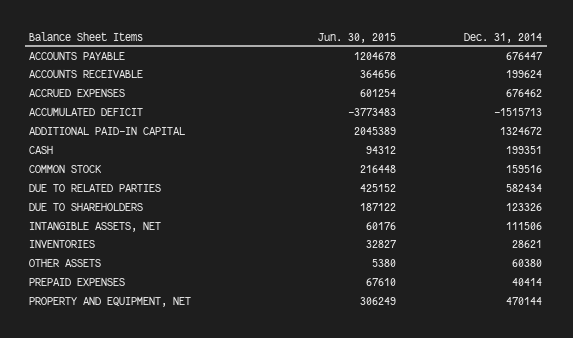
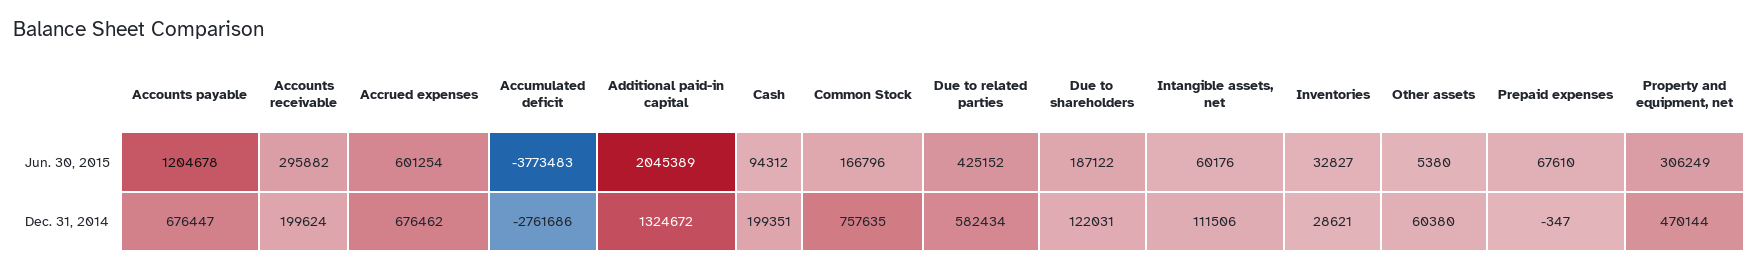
  {
    "Jun. 30, 2015": {
      "ACCOUNTS PAYABLE": 1204678,
-     "ACCOUNTS RECEIVABLE": 364656,
+     "ACCOUNTS RECEIVABLE": 295882,
      "ACCRUED EXPENSES": 601254,
      "ACCUMULATED DEFICIT": -3773483,
      "ADDITIONAL PAID-IN CAPITAL": 2045389,
      "CASH": 94312,
-     "COMMON STOCK": 216448,
+     "COMMON STOCK": 166796,
      "DUE TO RELATED PARTIES": 425152,
      "DUE TO SHAREHOLDERS": 187122,
      "INTANGIBLE ASSETS, NET": 60176,
      "INVENTORIES": 32827,
      "OTHER ASSETS": 5380,
      "PREPAID EXPENSES": 67610,
      "PROPERTY AND EQUIPMENT, NET": 306249
    },
    "Dec. 31, 2014": {
      "ACCOUNTS PAYABLE": 676447,
      "ACCOUNTS RECEIVABLE": 199624,
      "ACCRUED EXPENSES": 676462,
-     "ACCUMULATED DEFICIT": -1515713,
+     "ACCUMULATED DEFICIT": -2761686,
      "ADDITIONAL PAID-IN CAPITAL": 1324672,
      "CASH": 199351,
-     "COMMON STOCK": 159516,
+     "COMMON STOCK": 757635,
      "DUE TO RELATED PARTIES": 582434,
-     "DUE TO SHAREHOLDERS": 123326,
+     "DUE TO SHAREHOLDERS": 122031,
      "INTANGIBLE ASSETS, NET": 111506,
      "INVENTORIES": 28621,
      "OTHER ASSETS": 60380,
-     "PREPAID EXPENSES": 40414,
+     "PREPAID EXPENSES": -347,
      "PROPERTY AND EQUIPMENT, NET": 470144
    }
  }

